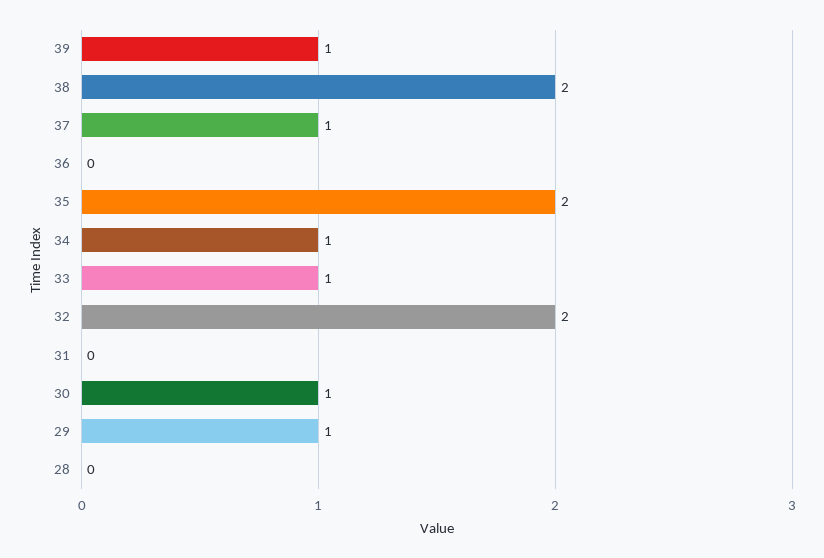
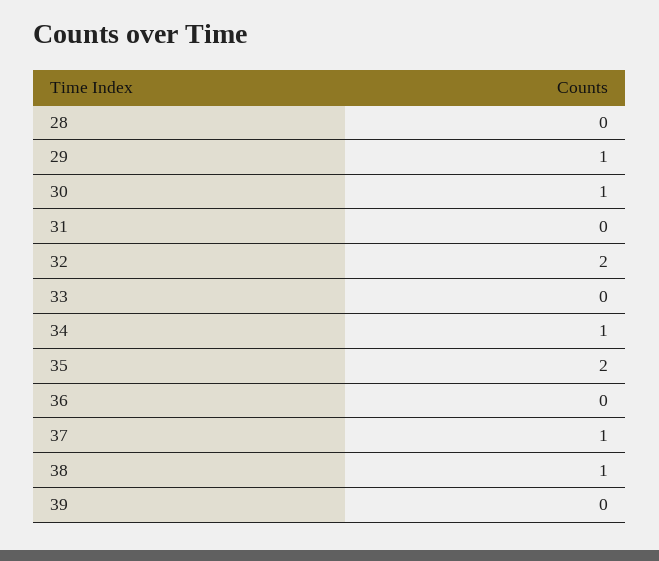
  {
-   "39": 1,
+   "39": 0,
-   "38": 2,
+   "38": 1,
    "37": 1,
    "36": 0,
    "35": 2,
    "34": 1,
-   "33": 1,
+   "33": 0,
    "32": 2,
    "31": 0,
    "30": 1,
    "29": 1,
    "28": 0
  }

